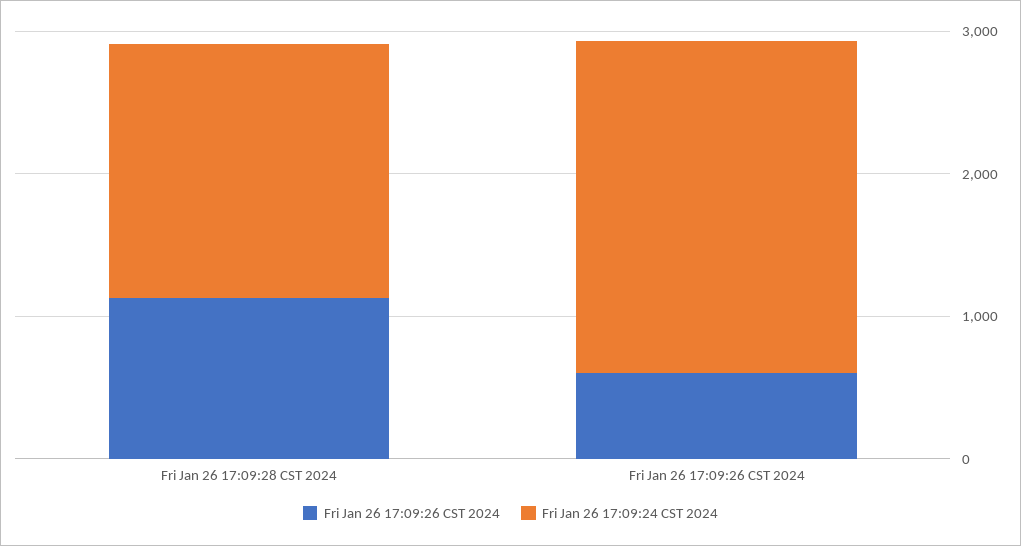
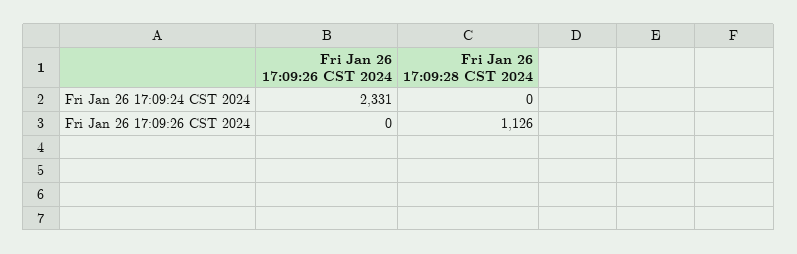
  {
    "Fri Jan 26 17:09:26 CST 2024": {
      "Fri Jan 26 17:09:28 CST 2024": 1126,
-     "Fri Jan 26 17:09:26 CST 2024": 600
+     "Fri Jan 26 17:09:26 CST 2024": 0
    },
    "Fri Jan 26 17:09:24 CST 2024": {
-     "Fri Jan 26 17:09:28 CST 2024": 1800,
+     "Fri Jan 26 17:09:28 CST 2024": 0,
      "Fri Jan 26 17:09:26 CST 2024": 2331
    }
  }

